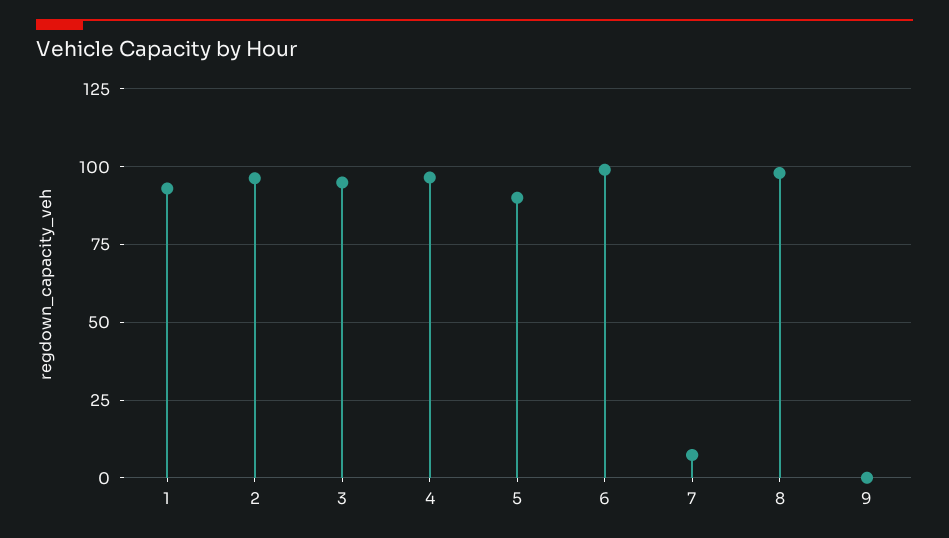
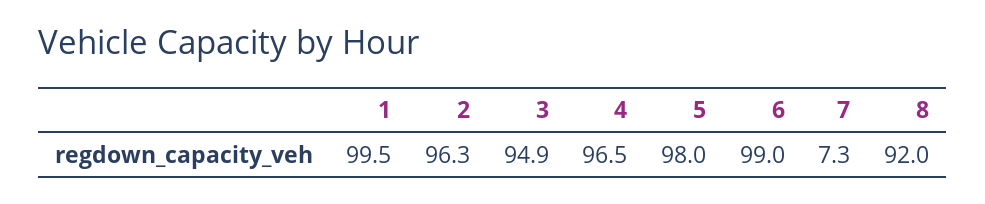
  {
-   "1": 92.5,
+   "1": 99.5,
    "2": 96.3,
    "3": 94.9,
    "4": 96.5,
-   "5": 90,
+   "5": 98,
    "6": 99,
    "7": 7.3,
-   "8": 97.5,
+   "8": 92
-   "9": 0
  }

